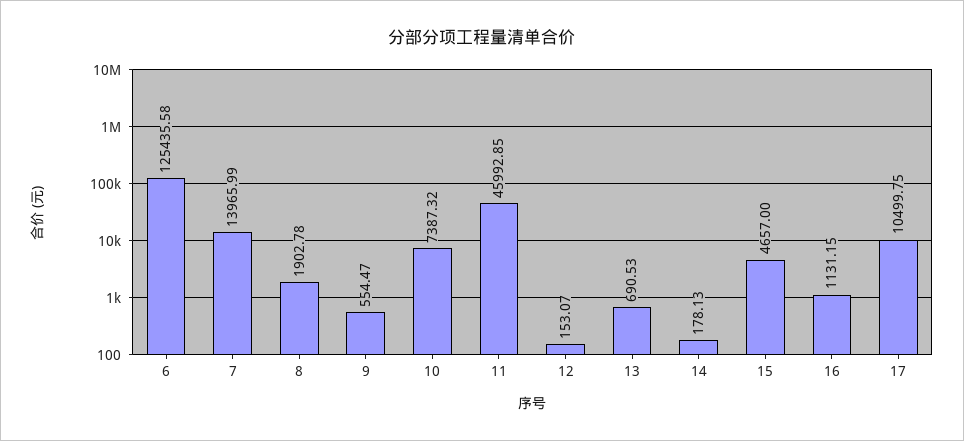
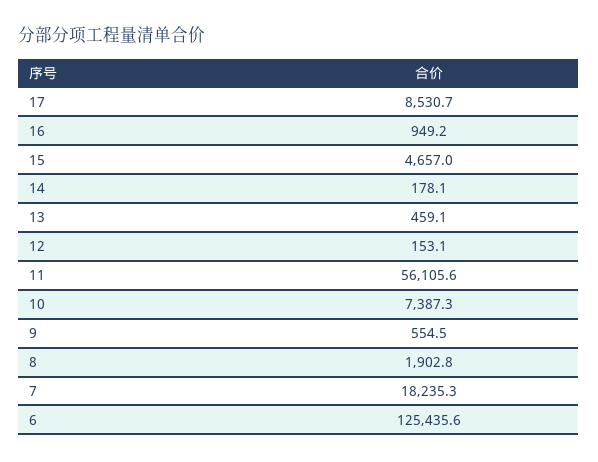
  {
    "6": 125435.58,
-   "7": 13965.99,
+   "7": 18235.3,
    "8": 1902.78,
    "9": 554.47,
    "10": 7387.32,
-   "11": 45992.85,
+   "11": 56105.6,
    "12": 153.07,
-   "13": 690.53,
+   "13": 459.1,
    "14": 178.13,
    "15": 4657,
-   "16": 1131.15,
+   "16": 949.2,
-   "17": 10499.75
+   "17": 8530.7
  }

